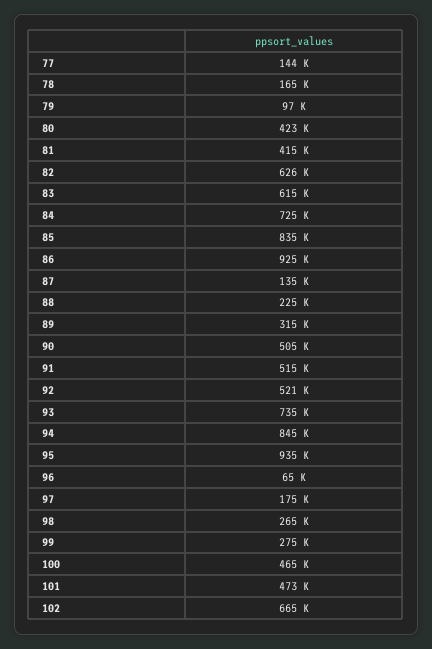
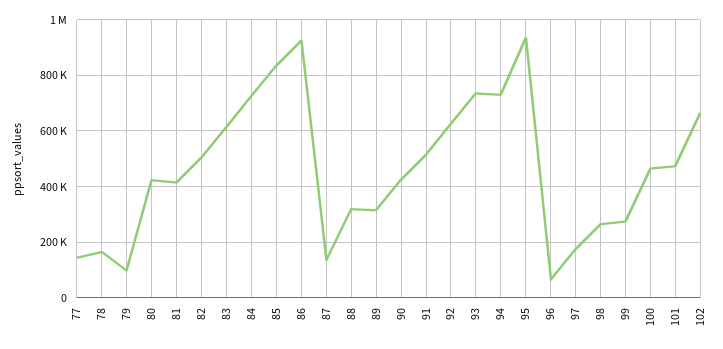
  {
    "77": 144000,
    "78": 165000,
    "79": 97000,
    "80": 423000,
    "81": 415000,
-   "82": 626000,
+   "82": 500000,
    "83": 615000,
    "84": 725000,
    "85": 835000,
    "86": 925000,
    "87": 135000,
-   "88": 225000,
+   "88": 325000,
    "89": 315000,
-   "90": 505000,
+   "90": 425000,
    "91": 515000,
-   "92": 521000,
+   "92": 625000,
    "93": 735000,
-   "94": 845000,
+   "94": 725000,
    "95": 935000,
    "96": 65000,
    "97": 175000,
    "98": 265000,
    "99": 275000,
    "100": 465000,
    "101": 473000,
    "102": 665000
  }

